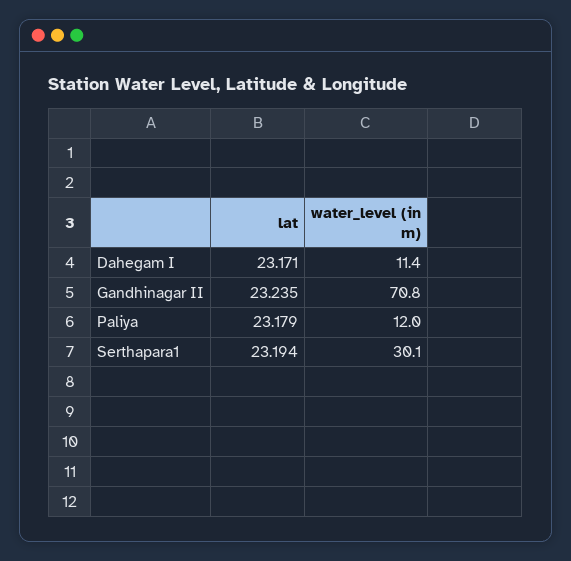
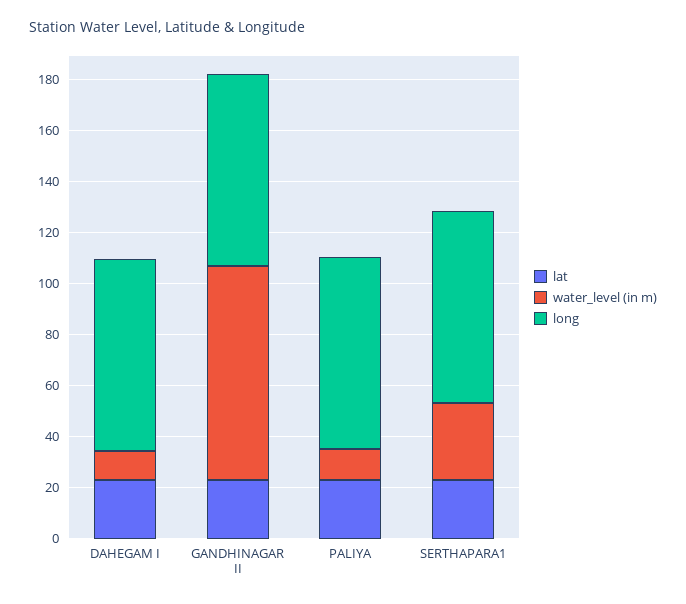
  {
    "lat": {
      "Dahegam I": 23.171,
      "Gandhinagar II": 23.235,
      "Paliya": 23.179,
      "Serthapara1": 23.194
    },
    "water_level (in m)": {
      "Dahegam I": 11.4,
-     "Gandhinagar II": 70.8,
+     "Gandhinagar II": 85,
      "Paliya": 12,
      "Serthapara1": 30.1
-   }
+   },
+   "long": {
+     "Dahegam I": 75,
+     "Gandhinagar II": 75,
+     "Paliya": 75,
+     "Serthapara1": 75
+   }
  }

